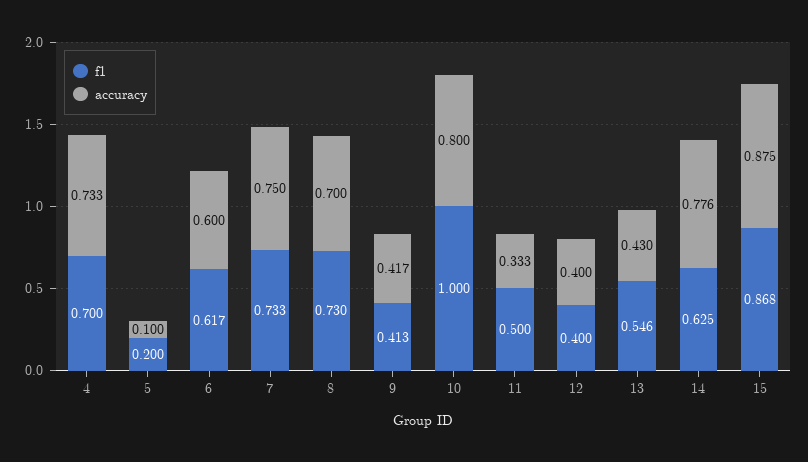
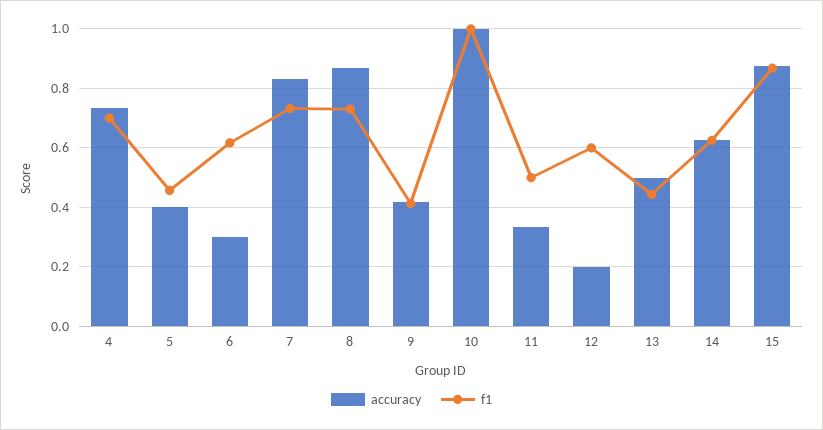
  {
    "f1": {
      "4": 0.7,
-     "5": 0.2,
+     "5": 0.45,
      "6": 0.617,
      "7": 0.733,
      "8": 0.73,
      "9": 0.413,
      "10": 1,
      "11": 0.5,
-     "12": 0.4,
+     "12": 0.6,
-     "13": 0.546,
+     "13": 0.45,
      "14": 0.625,
      "15": 0.868
    },
    "accuracy": {
      "4": 0.733,
-     "5": 0.1,
+     "5": 0.4,
-     "6": 0.6,
+     "6": 0.3,
-     "7": 0.75,
+     "7": 0.825,
-     "8": 0.7,
+     "8": 0.875,
      "9": 0.417,
-     "10": 0.8,
+     "10": 1,
      "11": 0.333,
-     "12": 0.4,
+     "12": 0.2,
-     "13": 0.43,
+     "13": 0.5,
-     "14": 0.776,
+     "14": 0.625,
      "15": 0.875
    }
  }

